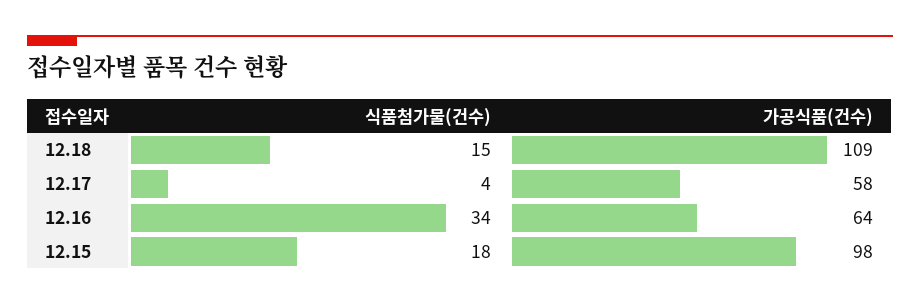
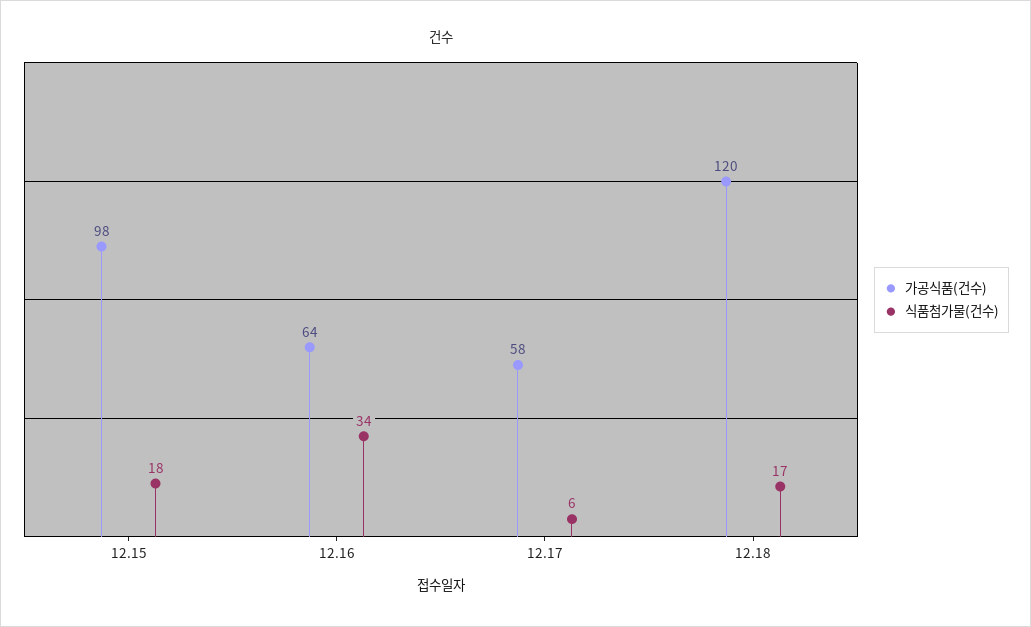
  {
    "식품첨가물(건수)": {
-     "12.18": 15,
+     "12.18": 17,
-     "12.17": 4,
+     "12.17": 6,
      "12.16": 34,
      "12.15": 18
    },
    "가공식품(건수)": {
-     "12.18": 109,
+     "12.18": 120,
      "12.17": 58,
      "12.16": 64,
      "12.15": 98
    }
  }

